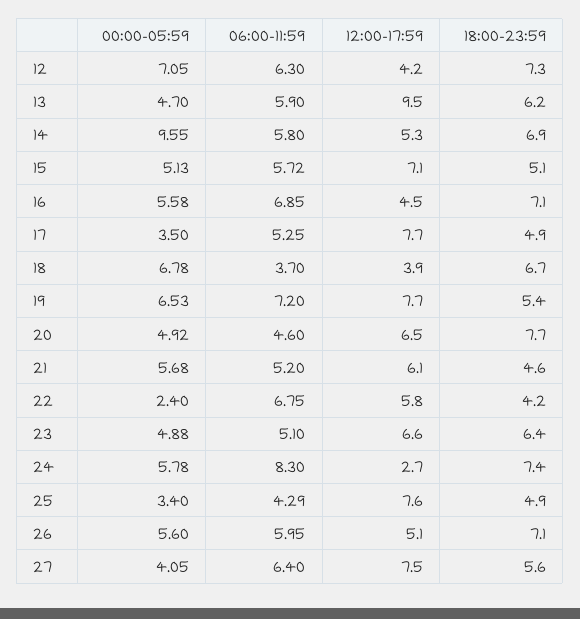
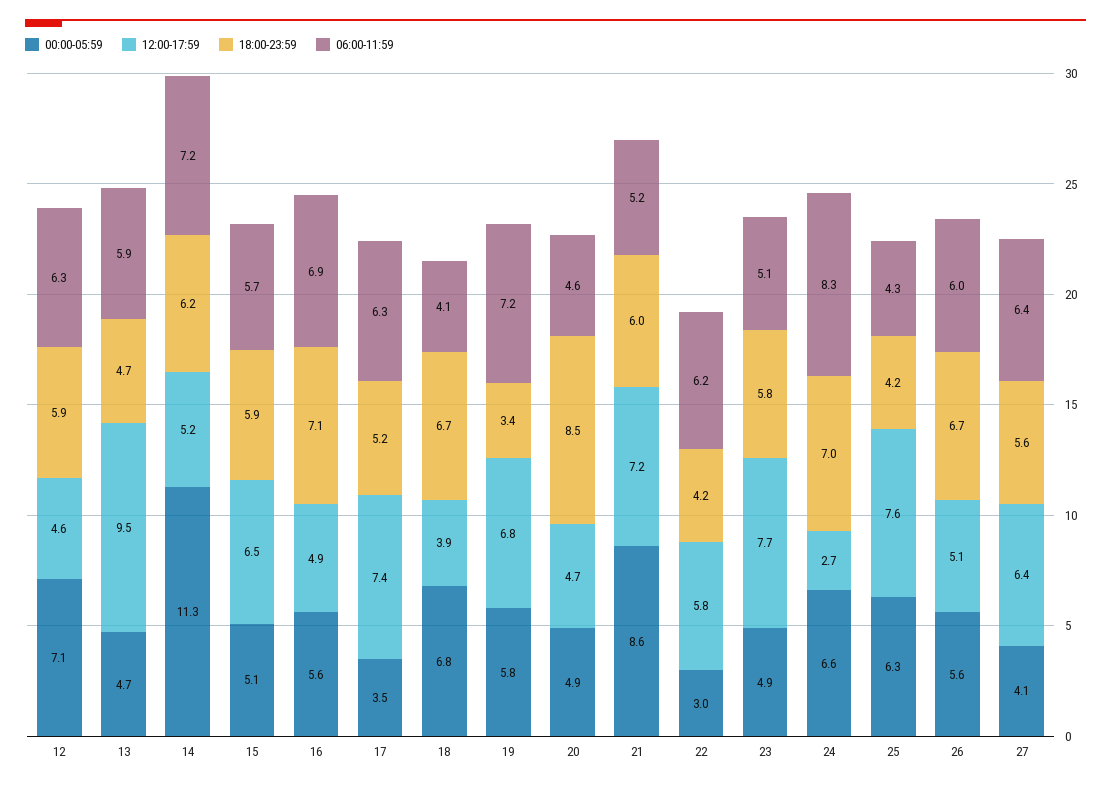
  {
    "00:00-05:59": {
      "12": 7.05,
      "13": 4.7,
-     "14": 9.55,
+     "14": 11.3,
      "15": 5.13,
      "16": 5.58,
      "17": 3.5,
      "18": 6.78,
-     "19": 6.53,
+     "19": 5.8,
      "20": 4.92,
-     "21": 5.68,
+     "21": 8.6,
-     "22": 2.4,
+     "22": 3,
      "23": 4.88,
-     "24": 5.78,
+     "24": 6.6,
-     "25": 3.4,
+     "25": 6.3,
      "26": 5.6,
      "27": 4.05
    },
    "06:00-11:59": {
      "12": 6.3,
      "13": 5.9,
-     "14": 5.8,
+     "14": 7.2,
      "15": 5.72,
      "16": 6.85,
-     "17": 5.25,
+     "17": 6.3,
-     "18": 3.7,
+     "18": 4.1,
      "19": 7.2,
      "20": 4.6,
      "21": 5.2,
-     "22": 6.75,
+     "22": 6.2,
      "23": 5.1,
      "24": 8.3,
      "25": 4.29,
      "26": 5.95,
      "27": 6.4
    },
    "12:00-17:59": {
-     "12": 4.2,
+     "12": 4.6,
      "13": 9.5,
-     "14": 5.3,
+     "14": 5.2,
-     "15": 7.1,
+     "15": 6.5,
-     "16": 4.5,
+     "16": 4.9,
-     "17": 7.7,
+     "17": 7.4,
      "18": 3.9,
-     "19": 7.7,
+     "19": 6.8,
-     "20": 6.5,
+     "20": 4.7,
-     "21": 6.1,
+     "21": 7.2,
      "22": 5.8,
-     "23": 6.6,
+     "23": 7.7,
      "24": 2.7,
      "25": 7.6,
      "26": 5.1,
-     "27": 7.5
+     "27": 6.4
    },
    "18:00-23:59": {
-     "12": 7.3,
+     "12": 5.9,
-     "13": 6.2,
+     "13": 4.7,
-     "14": 6.9,
+     "14": 6.2,
-     "15": 5.1,
+     "15": 5.9,
      "16": 7.1,
-     "17": 4.9,
+     "17": 5.2,
      "18": 6.7,
-     "19": 5.4,
+     "19": 3.4,
-     "20": 7.7,
+     "20": 8.5,
-     "21": 4.6,
+     "21": 6,
      "22": 4.2,
-     "23": 6.4,
+     "23": 5.8,
-     "24": 7.4,
+     "24": 7,
-     "25": 4.9,
+     "25": 4.2,
-     "26": 7.1,
+     "26": 6.7,
      "27": 5.6
    }
  }

